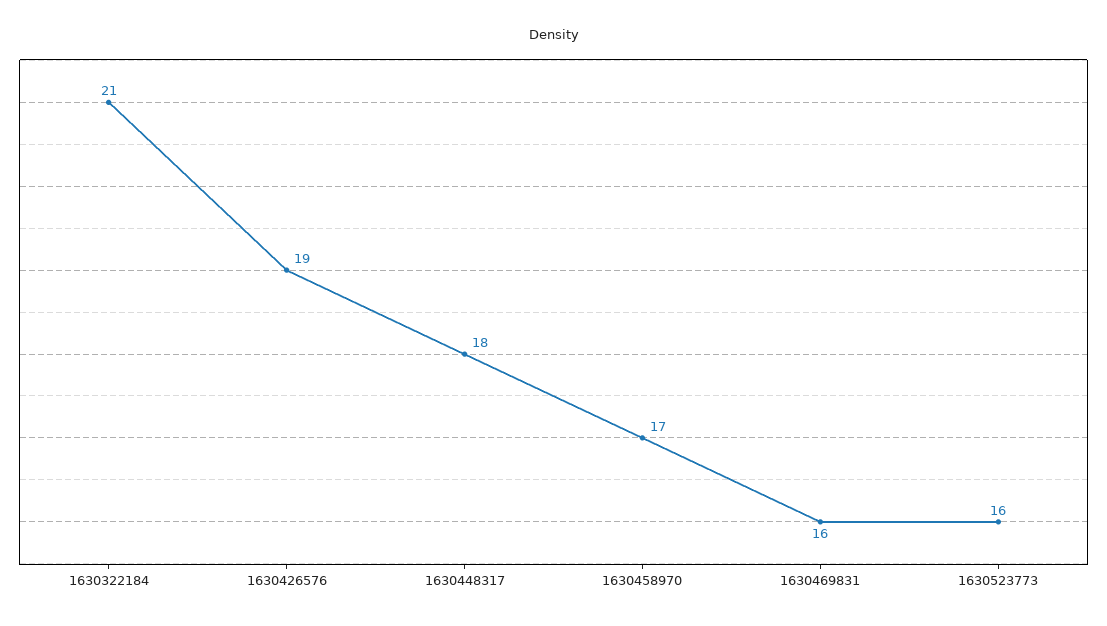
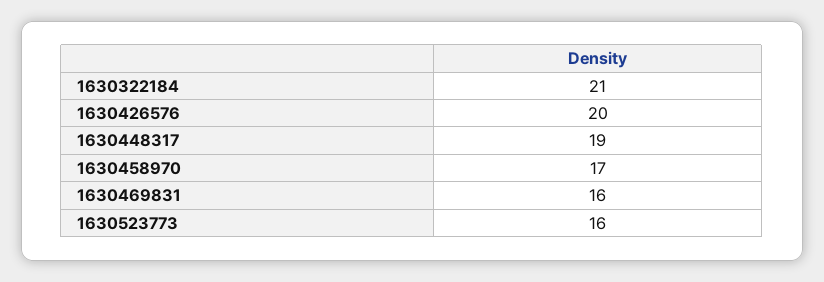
  {
    "1630322184": 21,
-   "1630426576": 19,
+   "1630426576": 20,
-   "1630448317": 18,
+   "1630448317": 19,
    "1630458970": 17,
    "1630469831": 16,
    "1630523773": 16
  }

